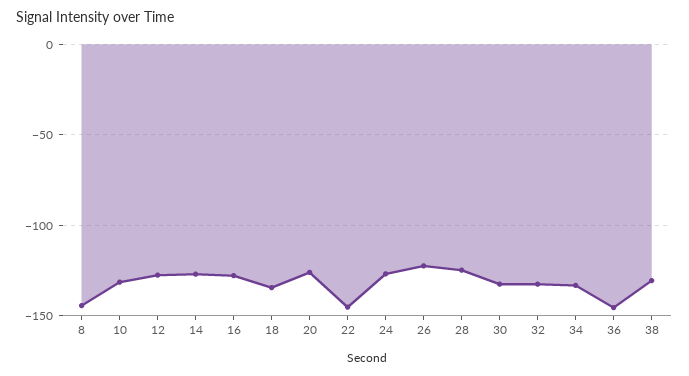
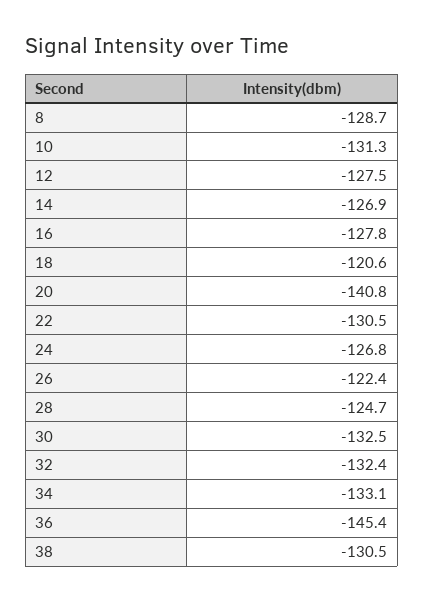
  {
-   "8": -145,
+   "8": -128.7,
    "10": -131.3,
    "12": -127.5,
    "14": -126.9,
    "16": -127.8,
-   "18": -135,
+   "18": -120.6,
-   "20": -125,
+   "20": -140.8,
-   "22": -145,
+   "22": -130.5,
    "24": -126.8,
    "26": -122.4,
    "28": -124.7,
    "30": -132.5,
    "32": -132.4,
    "34": -133.1,
    "36": -145.4,
    "38": -130.5
  }

